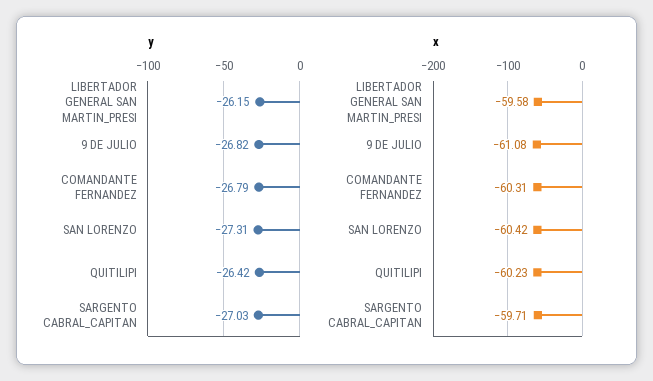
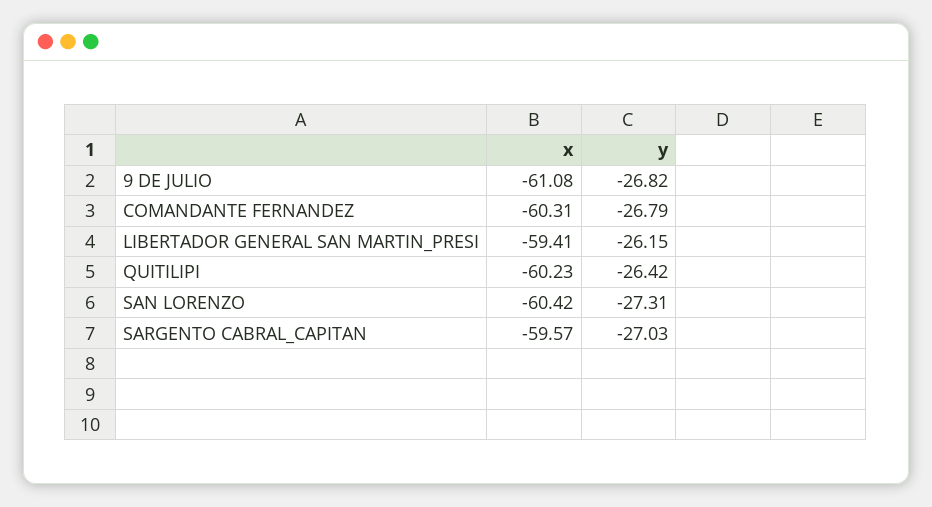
  {
    "y": {
      "LIBERTADOR GENERAL SAN MARTIN_PRESI": -26.15,
      "9 DE JULIO": -26.82,
      "COMANDANTE FERNANDEZ": -26.79,
      "SAN LORENZO": -27.31,
      "QUITILIPI": -26.42,
      "SARGENTO CABRAL_CAPITAN": -27.03
    },
    "x": {
-     "LIBERTADOR GENERAL SAN MARTIN_PRESI": -59.58,
+     "LIBERTADOR GENERAL SAN MARTIN_PRESI": -59.41,
      "9 DE JULIO": -61.08,
      "COMANDANTE FERNANDEZ": -60.31,
      "SAN LORENZO": -60.42,
      "QUITILIPI": -60.23,
-     "SARGENTO CABRAL_CAPITAN": -59.71
+     "SARGENTO CABRAL_CAPITAN": -59.57
    }
  }

